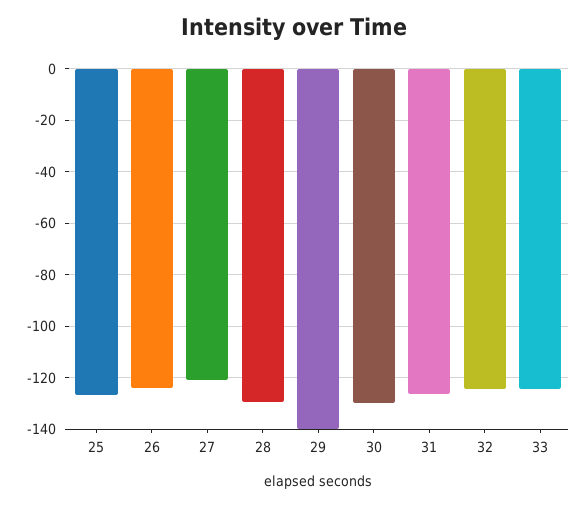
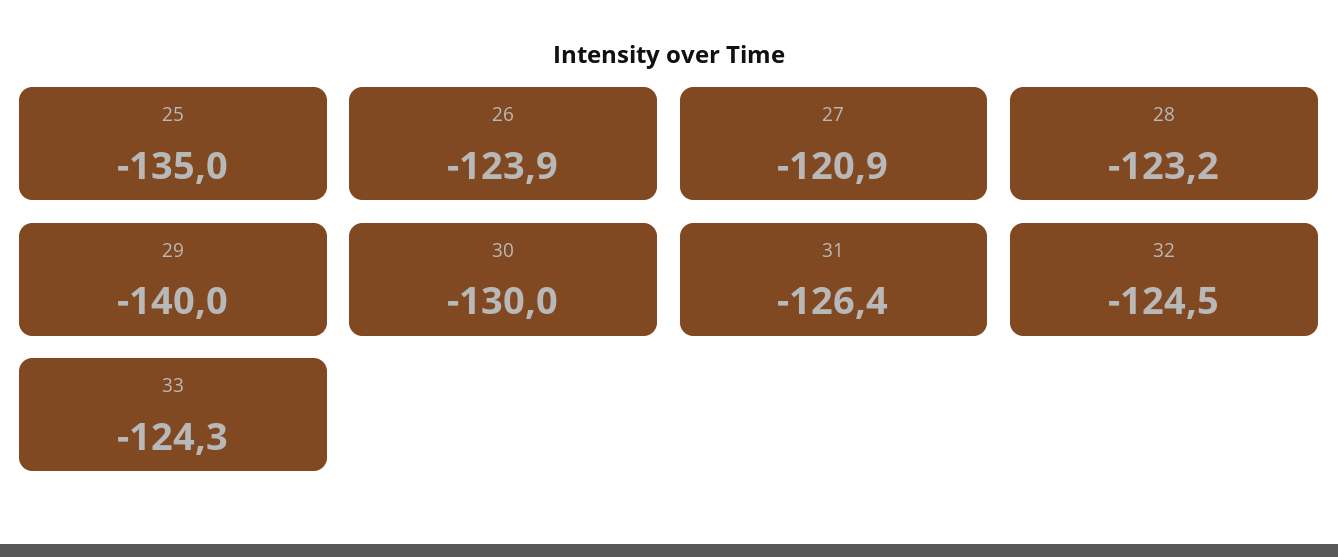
  {
-   "25": -127.5,
+   "25": -135,
    "26": -123.9,
    "27": -120.9,
-   "28": -130,
+   "28": -123.2,
    "29": -140,
    "30": -130,
    "31": -126.4,
    "32": -124.5,
    "33": -124.3
  }

